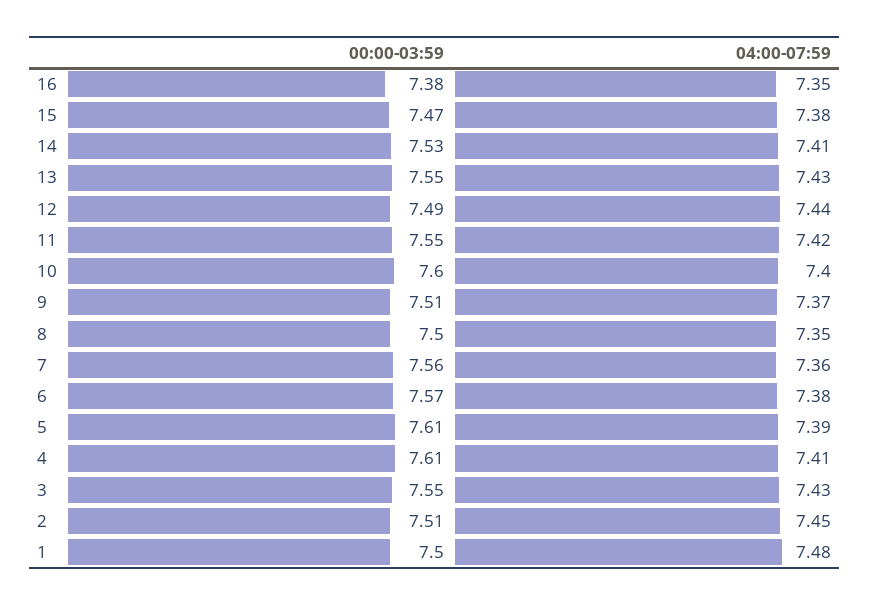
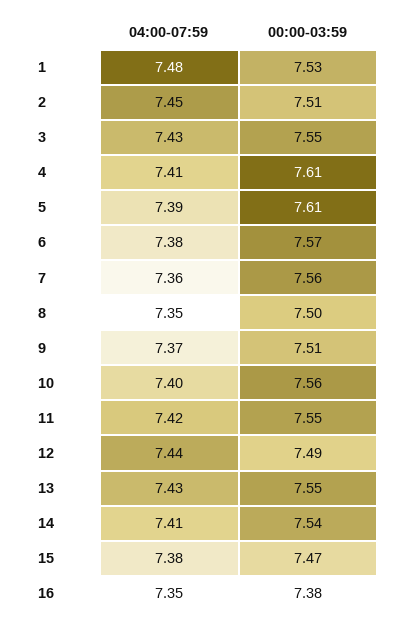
  {
    "00:00-03:59": {
      "16": 7.38,
      "15": 7.47,
-     "14": 7.53,
+     "14": 7.54,
      "13": 7.55,
      "12": 7.49,
      "11": 7.55,
-     "10": 7.6,
+     "10": 7.56,
      "9": 7.51,
      "8": 7.5,
      "7": 7.56,
      "6": 7.57,
      "5": 7.61,
      "4": 7.61,
      "3": 7.55,
      "2": 7.51,
-     "1": 7.5
+     "1": 7.53
    },
    "04:00-07:59": {
      "16": 7.35,
      "15": 7.38,
      "14": 7.41,
      "13": 7.43,
      "12": 7.44,
      "11": 7.42,
      "10": 7.4,
      "9": 7.37,
      "8": 7.35,
      "7": 7.36,
      "6": 7.38,
      "5": 7.39,
      "4": 7.41,
      "3": 7.43,
      "2": 7.45,
      "1": 7.48
    }
  }

